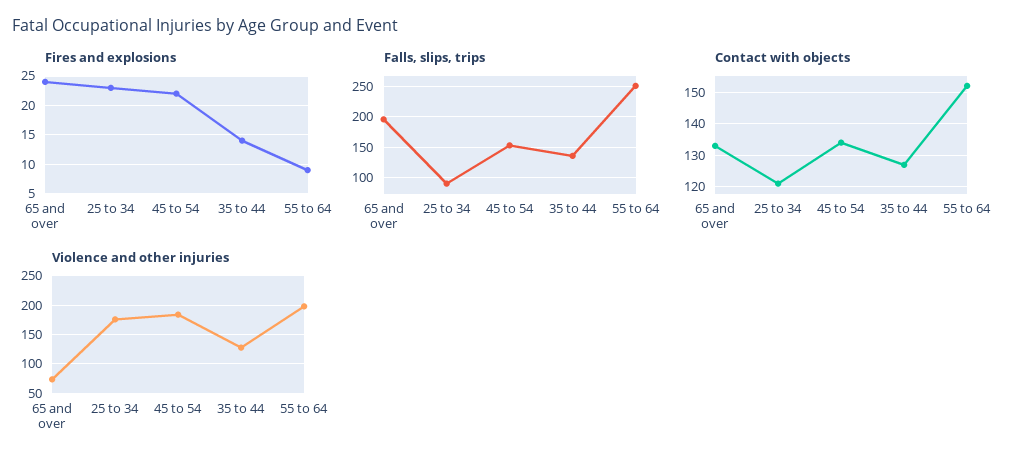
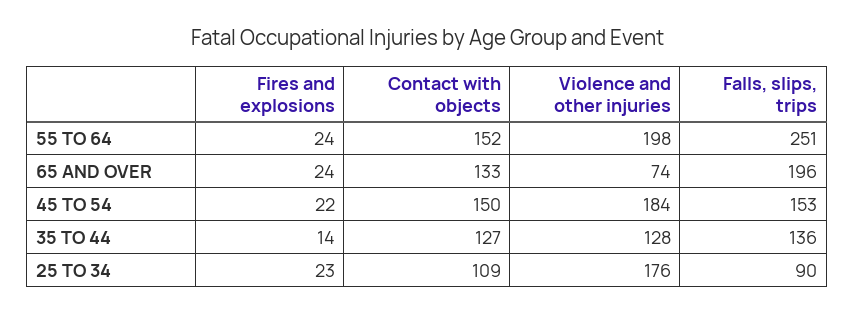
  {
    "Fires and explosions": {
      "65 and over": 24,
      "25 to 34": 23,
      "45 to 54": 22,
      "35 to 44": 14,
-     "55 to 64": 10
+     "55 to 64": 24
    },
    "Falls, slips, trips": {
      "65 and over": 196,
      "25 to 34": 90,
      "45 to 54": 153,
      "35 to 44": 136,
      "55 to 64": 251
    },
    "Contact with objects": {
      "65 and over": 133,
-     "25 to 34": 120,
+     "25 to 34": 109,
-     "45 to 54": 135,
+     "45 to 54": 150,
      "35 to 44": 127,
      "55 to 64": 152
    },
    "Violence and other injuries": {
      "65 and over": 74,
      "25 to 34": 176,
      "45 to 54": 184,
      "35 to 44": 128,
      "55 to 64": 198
    }
  }

